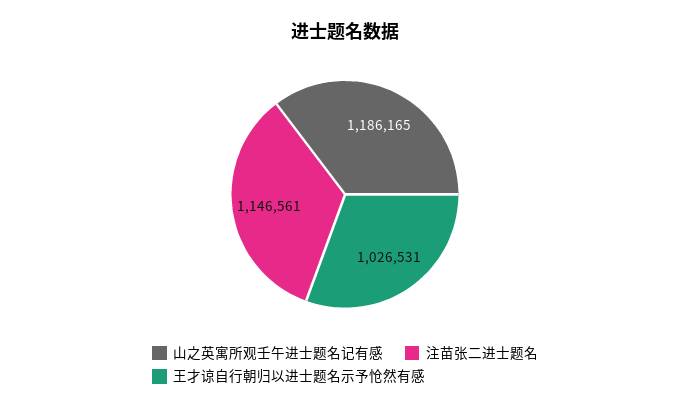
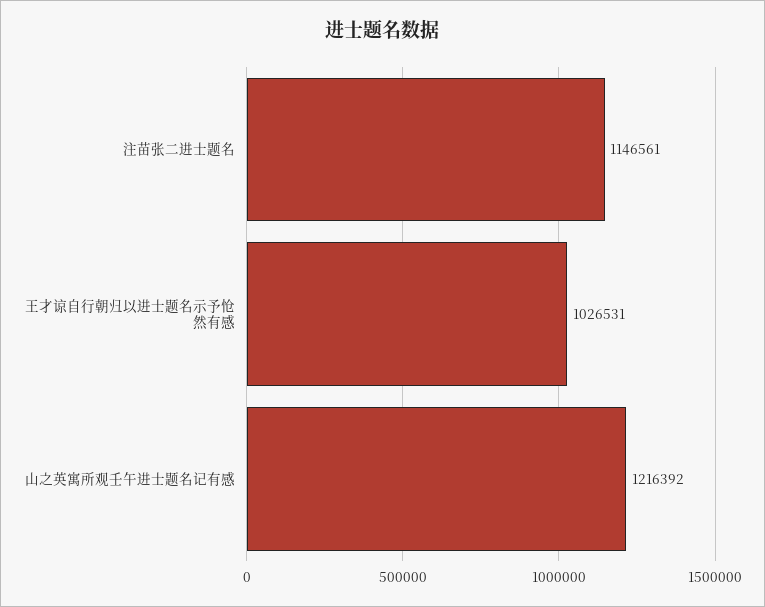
  {
-   "山之英寓所观壬午进士题名记有感": 1186165,
+   "山之英寓所观壬午进士题名记有感": 1216392,
    "注苗张二进士题名": 1146561,
    "王才谅自行朝归以进士题名示予怆然有感": 1026531
  }

